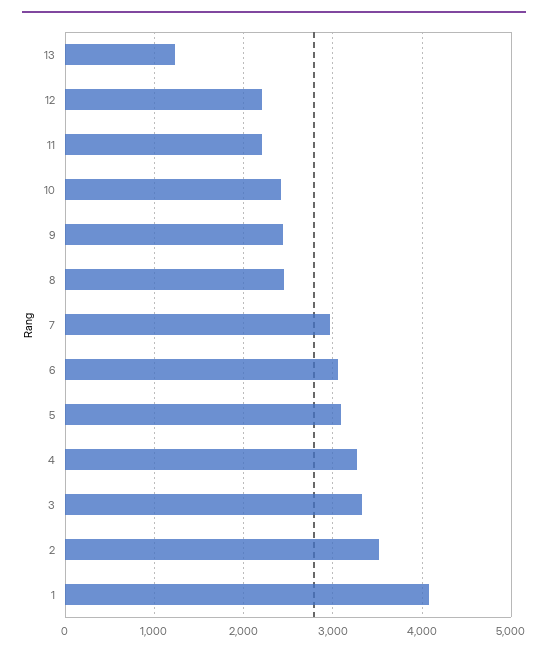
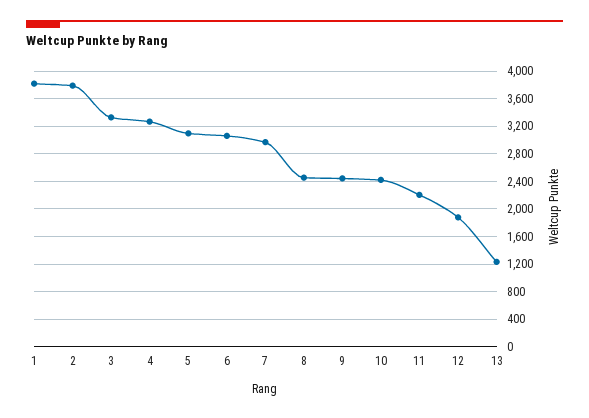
  {
    "13": 1200,
-   "12": 2200,
+   "12": 1900,
    "11": 2200,
    "10": 2400,
    "9": 2400,
    "8": 2500,
    "7": 3000,
    "6": 3100,
    "5": 3100,
    "4": 3300,
    "3": 3300,
-   "2": 3500,
+   "2": 3800,
-   "1": 4100
+   "1": 3800
  }

